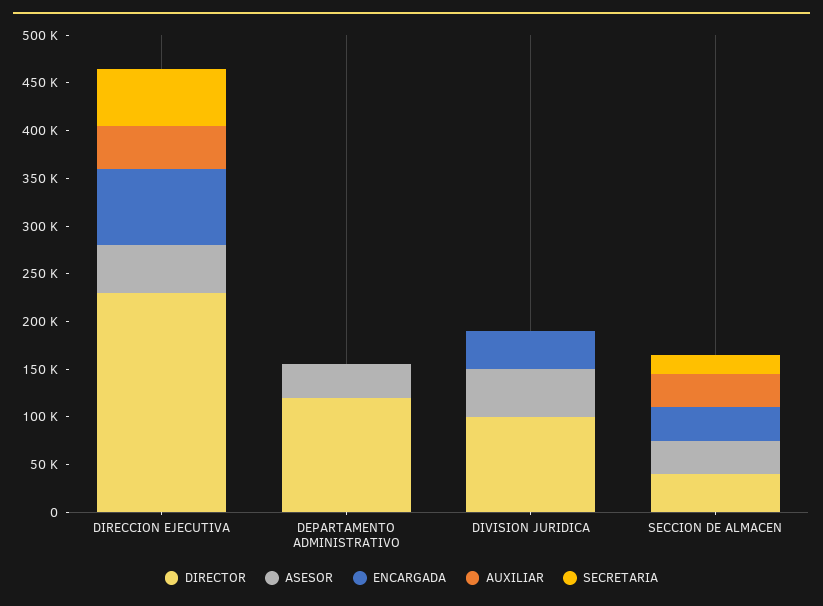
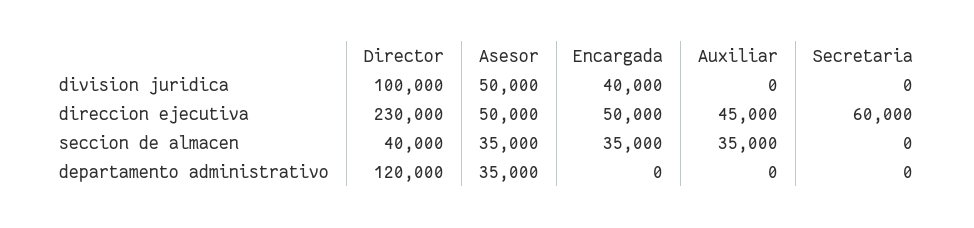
  {
    "DIRECTOR": {
      "DIRECCION EJECUTIVA": 230000,
      "DEPARTAMENTO ADMINISTRATIVO": 120000,
      "DIVISION JURIDICA": 100000,
      "SECCION DE ALMACEN": 40000
    },
    "ASESOR": {
      "DIRECCION EJECUTIVA": 50000,
      "DEPARTAMENTO ADMINISTRATIVO": 35000,
      "DIVISION JURIDICA": 50000,
      "SECCION DE ALMACEN": 35000
    },
    "ENCARGADA": {
-     "DIRECCION EJECUTIVA": 80000,
+     "DIRECCION EJECUTIVA": 50000,
      "DEPARTAMENTO ADMINISTRATIVO": 0,
      "DIVISION JURIDICA": 40000,
      "SECCION DE ALMACEN": 35000
    },
    "AUXILIAR": {
      "DIRECCION EJECUTIVA": 45000,
      "DEPARTAMENTO ADMINISTRATIVO": 0,
      "DIVISION JURIDICA": 0,
      "SECCION DE ALMACEN": 35000
    },
    "SECRETARIA": {
      "DIRECCION EJECUTIVA": 60000,
      "DEPARTAMENTO ADMINISTRATIVO": 0,
      "DIVISION JURIDICA": 0,
-     "SECCION DE ALMACEN": 20000
+     "SECCION DE ALMACEN": 0
    }
  }

